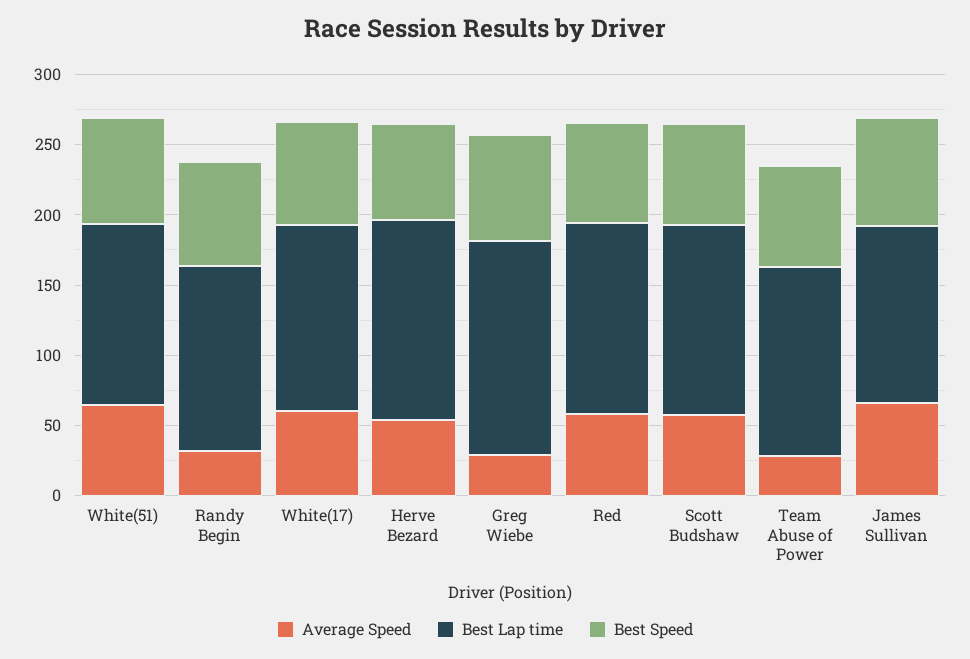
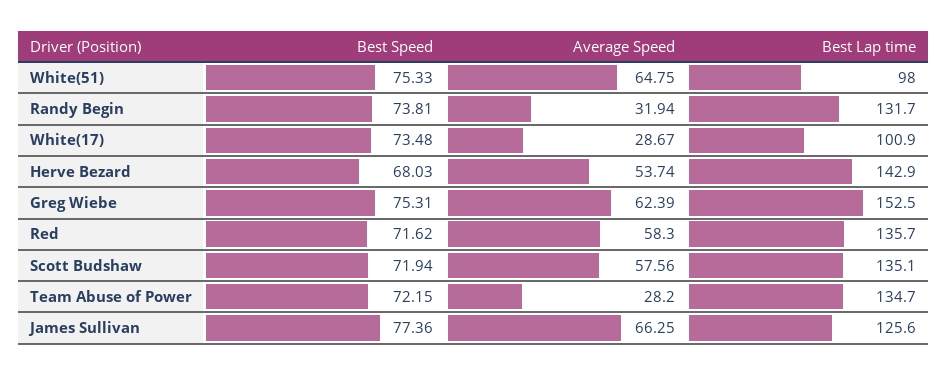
  {
    "Average Speed": {
      "White(51)": 64.75,
      "Randy Begin": 31.94,
-     "White(17)": 60,
+     "White(17)": 28.67,
      "Herve Bezard": 53.74,
-     "Greg Wiebe": 30,
+     "Greg Wiebe": 62.39,
      "Red": 58.3,
      "Scott Budshaw": 57.56,
      "Team Abuse of Power": 28.2,
      "James Sullivan": 66.25
    },
    "Best Lap time": {
-     "White(51)": 130,
+     "White(51)": 98,
      "Randy Begin": 131.7,
-     "White(17)": 130,
+     "White(17)": 100.9,
      "Herve Bezard": 142.9,
      "Greg Wiebe": 152.5,
      "Red": 135.7,
      "Scott Budshaw": 135.1,
      "Team Abuse of Power": 134.7,
      "James Sullivan": 125.6
    },
    "Best Speed": {
      "White(51)": 75.33,
      "Randy Begin": 73.81,
      "White(17)": 73.48,
      "Herve Bezard": 68.03,
      "Greg Wiebe": 75.31,
      "Red": 71.62,
      "Scott Budshaw": 71.94,
      "Team Abuse of Power": 72.15,
      "James Sullivan": 77.36
    }
  }

